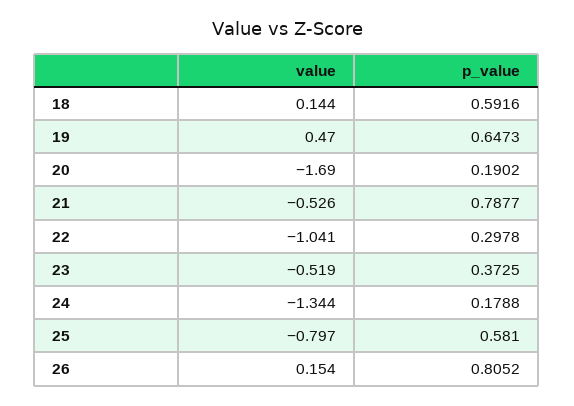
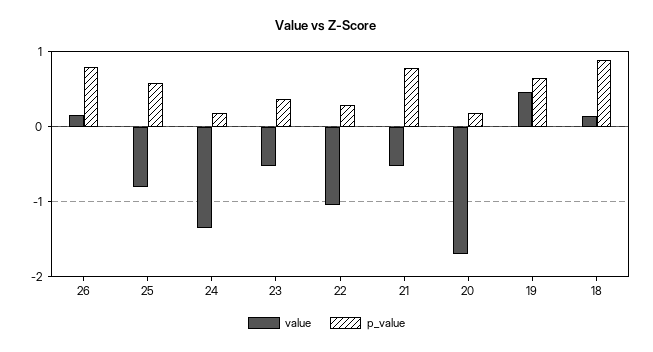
  {
    "value": {
      "18": 0.144,
      "19": 0.47,
      "20": -1.69,
      "21": -0.526,
      "22": -1.041,
      "23": -0.519,
      "24": -1.344,
      "25": -0.797,
      "26": 0.154
    },
    "p_value": {
-     "18": 0.5916,
+     "18": 0.9,
      "19": 0.6473,
      "20": 0.1902,
      "21": 0.7877,
      "22": 0.2978,
      "23": 0.3725,
      "24": 0.1788,
      "25": 0.581,
      "26": 0.8052
    }
  }

